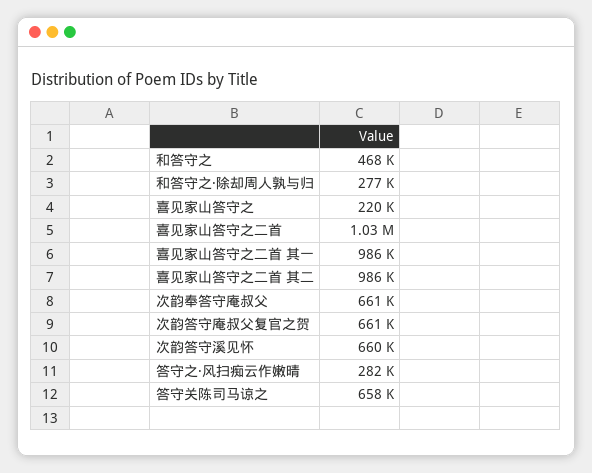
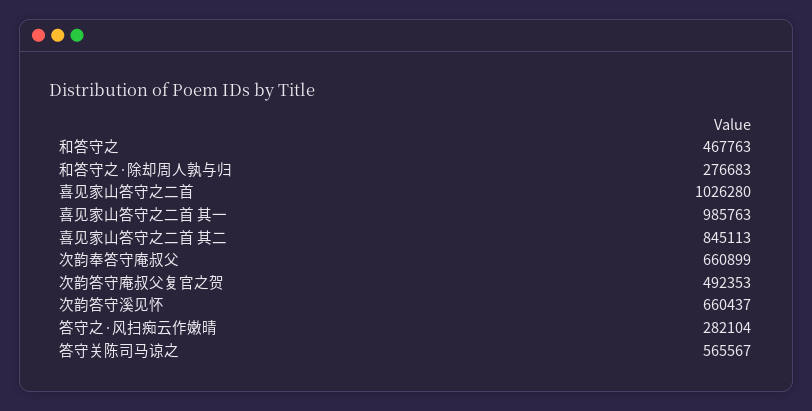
  {
    "和答守之": 467763,
    "和答守之·除却周人孰与归": 276683,
-   "喜见家山答守之": 220000,
    "喜见家山答守之二首": 1026280,
    "喜见家山答守之二首 其一": 985763,
-   "喜见家山答守之二首 其二": 986000,
+   "喜见家山答守之二首 其二": 845113,
    "次韵奉答守庵叔父": 660899,
-   "次韵答守庵叔父复官之贺": 661000,
+   "次韵答守庵叔父复官之贺": 492353,
    "次韵答守溪见怀": 660437,
    "答守之·风扫痴云作嫩晴": 282104,
-   "答守关陈司马谅之": 658000
+   "答守关陈司马谅之": 565567
  }

